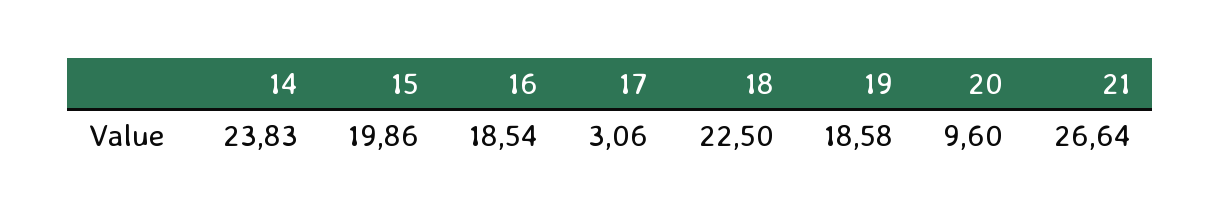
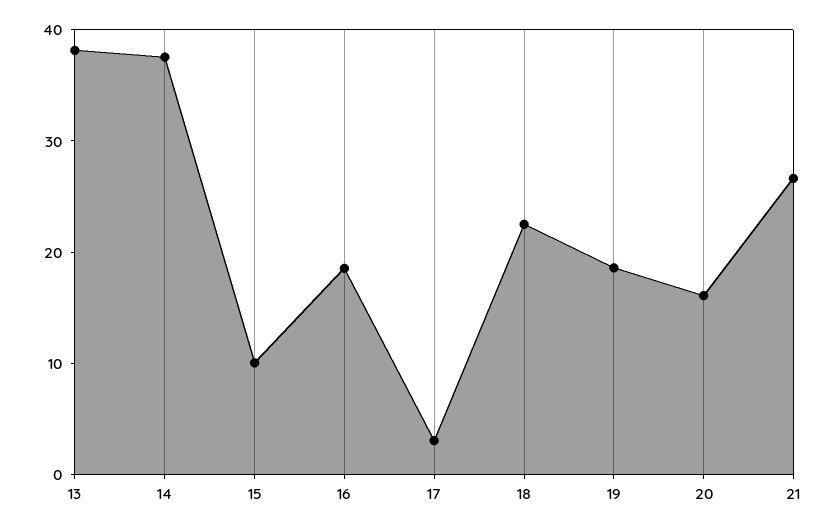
  {
-   "14": 23.83,
+   "14": 38,
-   "15": 19.86,
+   "15": 10,
    "16": 18.54,
    "17": 3.06,
    "18": 22.5,
    "19": 18.58,
-   "20": 9.6,
+   "20": 16,
-   "21": 26.64
+   "21": 26.64,
+   "13": 38
  }

